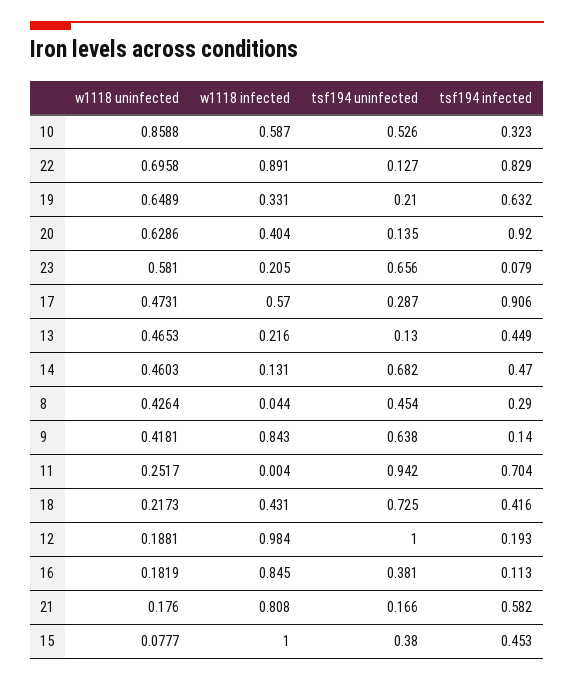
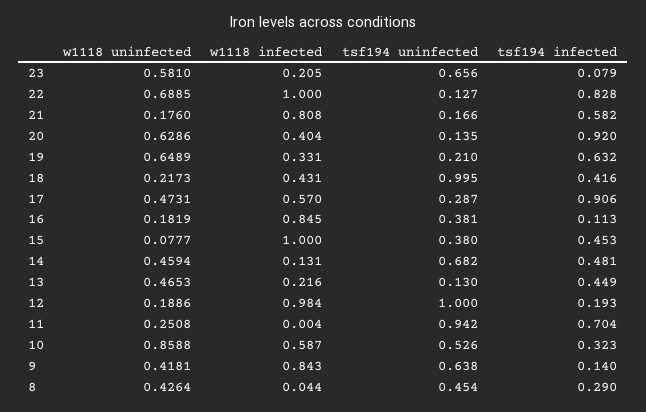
  {
    "w1118 uninfected": {
      "10": 0.8588,
-     "22": 0.6958,
+     "22": 0.6885,
      "19": 0.6489,
      "20": 0.6286,
      "23": 0.581,
      "17": 0.4731,
      "13": 0.4653,
-     "14": 0.4603,
+     "14": 0.4594,
      "8": 0.4264,
      "9": 0.4181,
-     "11": 0.2517,
+     "11": 0.2508,
      "18": 0.2173,
-     "12": 0.1881,
+     "12": 0.1886,
      "16": 0.1819,
      "21": 0.176,
      "15": 0.0777
    },
    "w1118 infected": {
      "10": 0.587,
-     "22": 0.891,
+     "22": 1,
      "19": 0.331,
      "20": 0.404,
      "23": 0.205,
      "17": 0.57,
      "13": 0.216,
      "14": 0.131,
      "8": 0.044,
      "9": 0.843,
      "11": 0.004,
      "18": 0.431,
      "12": 0.984,
      "16": 0.845,
      "21": 0.808,
      "15": 1
    },
    "tsf194 uninfected": {
      "10": 0.526,
      "22": 0.127,
      "19": 0.21,
      "20": 0.135,
      "23": 0.656,
      "17": 0.287,
      "13": 0.13,
      "14": 0.682,
      "8": 0.454,
      "9": 0.638,
      "11": 0.942,
-     "18": 0.725,
+     "18": 0.995,
      "12": 1,
      "16": 0.381,
      "21": 0.166,
      "15": 0.38
    },
    "tsf194 infected": {
      "10": 0.323,
-     "22": 0.829,
+     "22": 0.828,
      "19": 0.632,
      "20": 0.92,
      "23": 0.079,
      "17": 0.906,
      "13": 0.449,
-     "14": 0.47,
+     "14": 0.481,
      "8": 0.29,
      "9": 0.14,
      "11": 0.704,
      "18": 0.416,
      "12": 0.193,
      "16": 0.113,
      "21": 0.582,
      "15": 0.453
    }
  }

